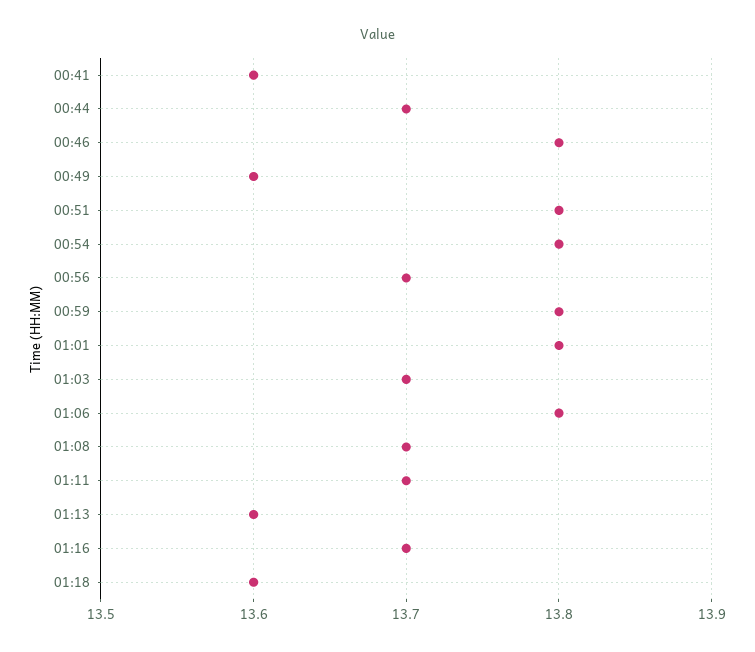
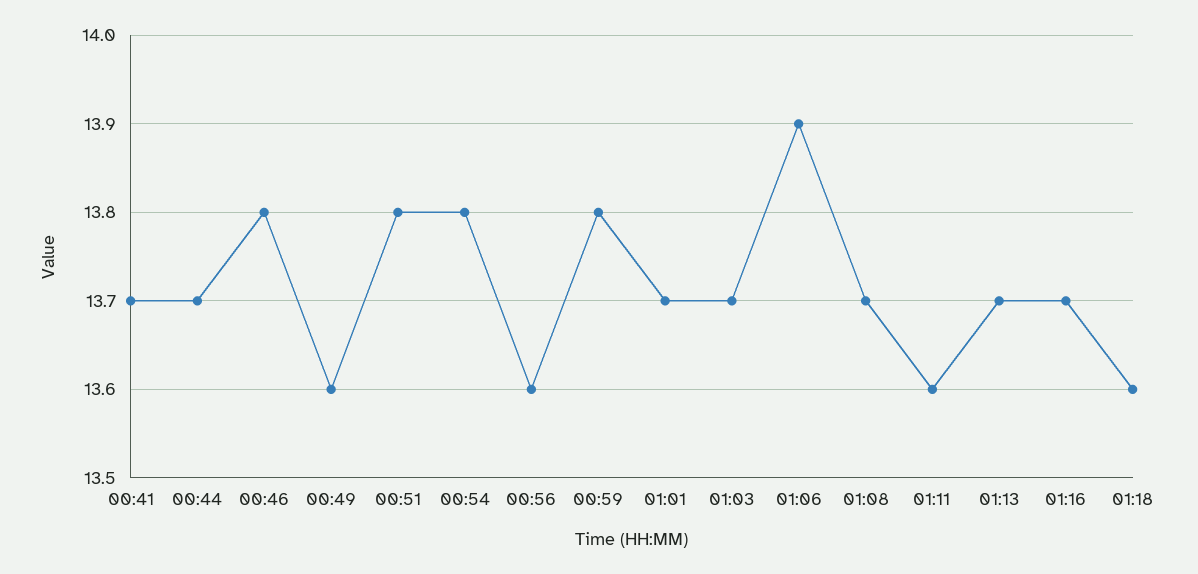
  {
-   "00:41": 13.6,
+   "00:41": 13.7,
    "00:44": 13.7,
    "00:46": 13.8,
    "00:49": 13.6,
    "00:51": 13.8,
    "00:54": 13.8,
-   "00:56": 13.7,
+   "00:56": 13.6,
    "00:59": 13.8,
-   "01:01": 13.8,
+   "01:01": 13.7,
    "01:03": 13.7,
-   "01:06": 13.8,
+   "01:06": 13.9,
    "01:08": 13.7,
-   "01:11": 13.7,
+   "01:11": 13.6,
-   "01:13": 13.6,
+   "01:13": 13.7,
    "01:16": 13.7,
    "01:18": 13.6
  }

